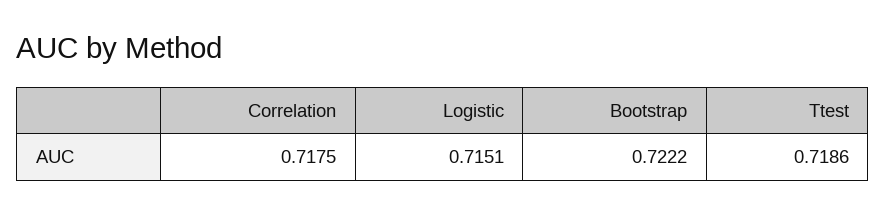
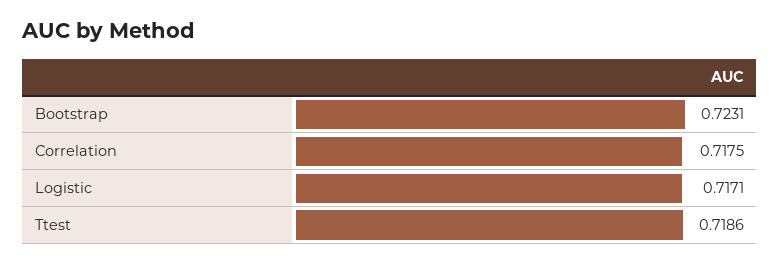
  {
    "Correlation": 0.7175,
-   "Logistic": 0.7151,
+   "Logistic": 0.7171,
-   "Bootstrap": 0.7222,
+   "Bootstrap": 0.7231,
    "Ttest": 0.7186
  }

